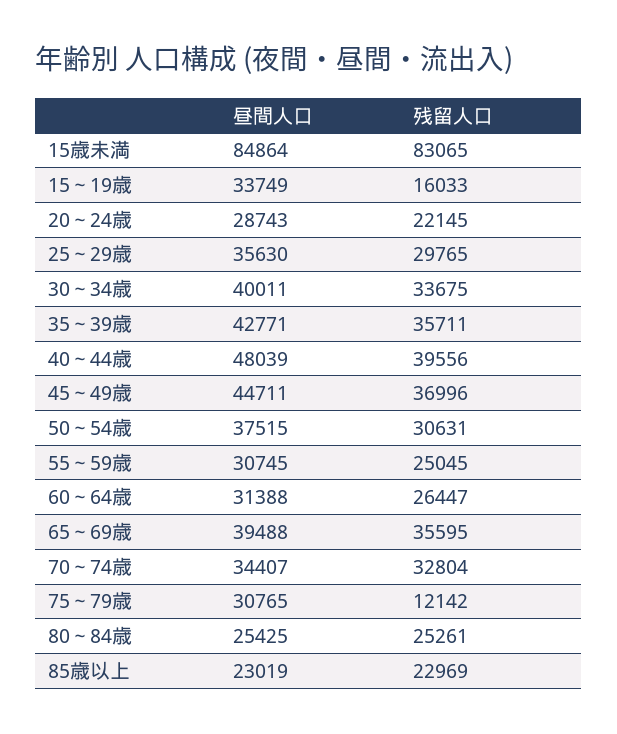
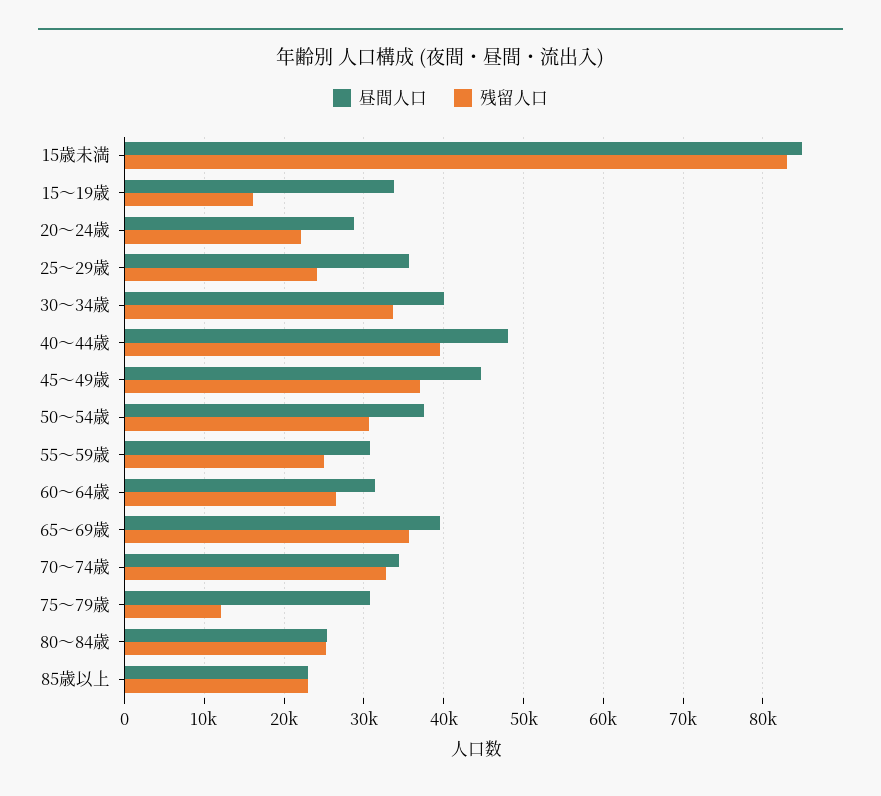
  {
    "昼間人口": {
      "15歳未満": 84864,
      "15～19歳": 33749,
      "20～24歳": 28743,
      "25～29歳": 35630,
      "30～34歳": 40011,
-     "35～39歳": 42771,
      "40～44歳": 48039,
      "45～49歳": 44711,
      "50～54歳": 37515,
      "55～59歳": 30745,
      "60～64歳": 31388,
      "65～69歳": 39488,
      "70～74歳": 34407,
      "75～79歳": 30765,
      "80～84歳": 25425,
      "85歳以上": 23019
    },
    "残留人口": {
      "15歳未満": 83065,
      "15～19歳": 16033,
      "20～24歳": 22145,
-     "25～29歳": 29765,
+     "25～29歳": 24000,
      "30～34歳": 33675,
-     "35～39歳": 35711,
      "40～44歳": 39556,
      "45～49歳": 36996,
      "50～54歳": 30631,
      "55～59歳": 25045,
      "60～64歳": 26447,
      "65～69歳": 35595,
      "70～74歳": 32804,
      "75～79歳": 12142,
      "80～84歳": 25261,
      "85歳以上": 22969
    }
  }

